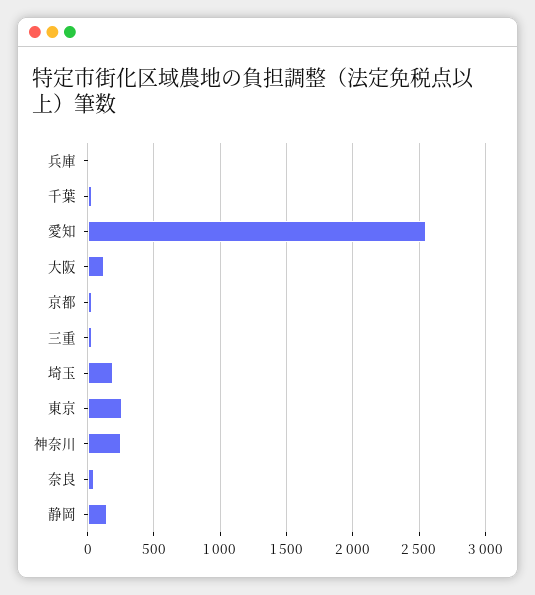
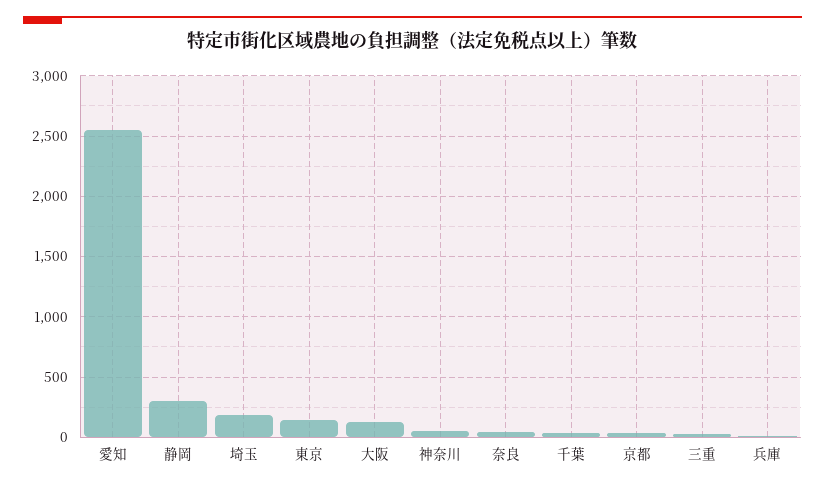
  {
    "兵庫": 0,
    "千葉": 50,
    "愛知": 2550,
    "大阪": 150,
    "京都": 50,
    "三重": 50,
    "埼玉": 200,
-   "東京": 250,
+   "東京": 150,
-   "神奈川": 250,
+   "神奈川": 50,
    "奈良": 50,
-   "静岡": 150
+   "静岡": 300
  }

